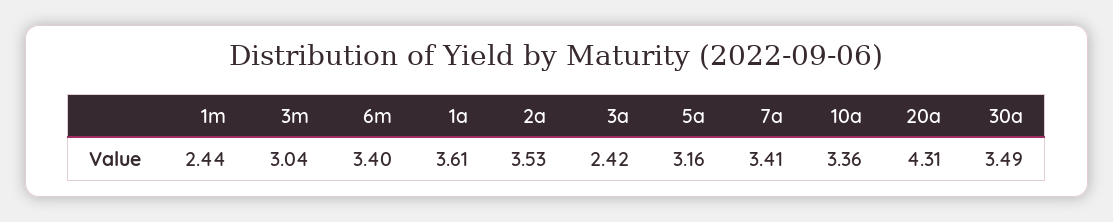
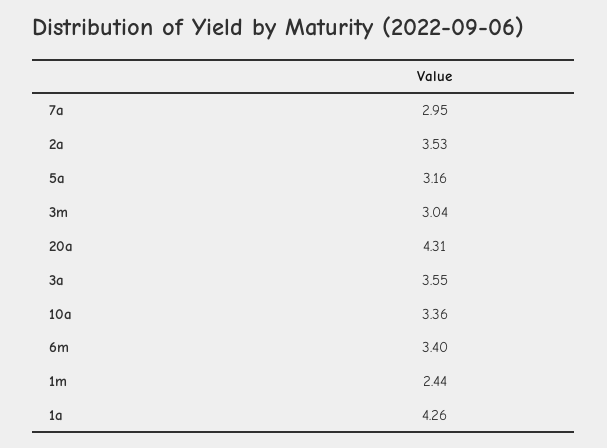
  {
    "1m": 2.44,
    "3m": 3.04,
    "6m": 3.4,
-   "1a": 3.61,
+   "1a": 4.26,
    "2a": 3.53,
-   "3a": 2.42,
+   "3a": 3.55,
    "5a": 3.16,
-   "7a": 3.41,
+   "7a": 2.95,
    "10a": 3.36,
-   "20a": 4.31,
+   "20a": 4.31
-   "30a": 3.49
  }

